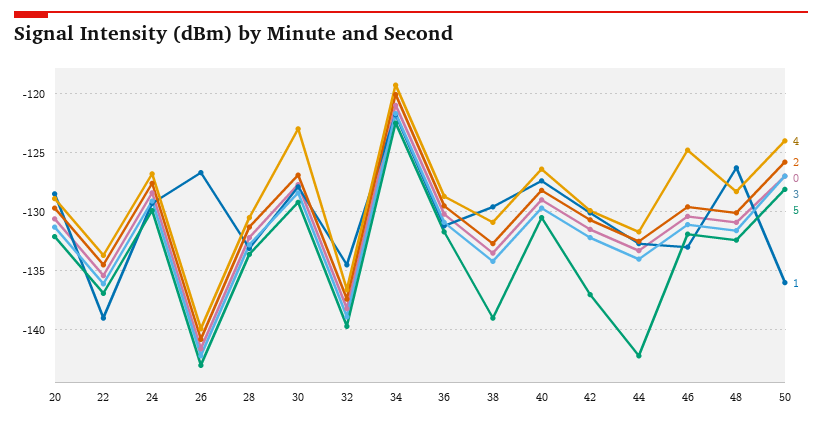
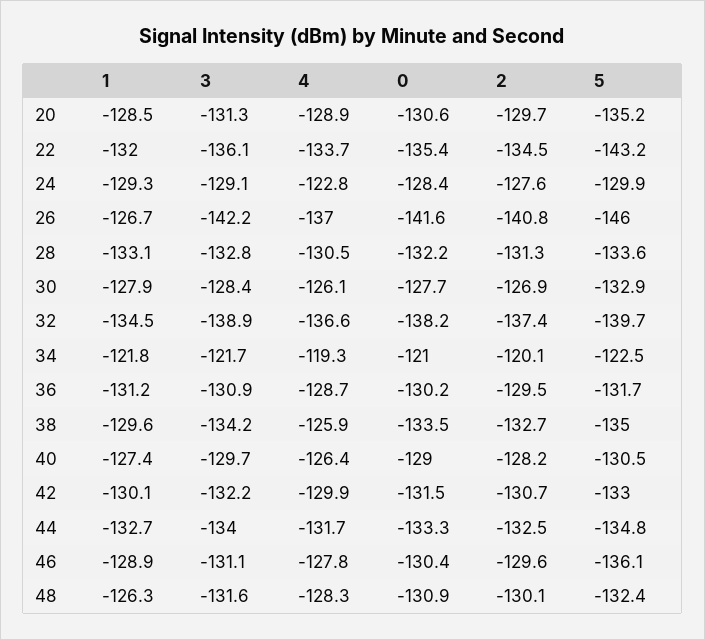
  {
    "4": {
      "20": -128.9,
      "22": -133.7,
-     "24": -127,
+     "24": -122.8,
-     "26": -140,
+     "26": -137,
      "28": -130.5,
-     "30": -123,
+     "30": -126.1,
      "32": -136.6,
      "34": -119.3,
      "36": -128.7,
-     "38": -131,
+     "38": -125.9,
      "40": -126.4,
      "42": -129.9,
      "44": -131.7,
-     "46": -125,
+     "46": -127.8,
-     "48": -128.3,
+     "48": -128.3
-     "50": -124
    },
    "2": {
      "20": -129.7,
      "22": -134.5,
      "24": -127.6,
      "26": -140.8,
      "28": -131.3,
      "30": -126.9,
      "32": -137.4,
      "34": -120.1,
      "36": -129.5,
      "38": -132.7,
      "40": -128.2,
      "42": -130.7,
      "44": -132.5,
      "46": -129.6,
-     "48": -130.1,
+     "48": -130.1
-     "50": -126
    },
    "0": {
      "20": -130.6,
      "22": -135.4,
      "24": -128.4,
      "26": -141.6,
      "28": -132.2,
      "30": -127.7,
      "32": -138.2,
      "34": -121,
      "36": -130.2,
      "38": -133.5,
      "40": -129,
      "42": -131.5,
      "44": -133.3,
      "46": -130.4,
-     "48": -130.9,
+     "48": -130.9
-     "50": -127
    },
    "3": {
      "20": -131.3,
      "22": -136.1,
      "24": -129.1,
      "26": -142.2,
      "28": -132.8,
      "30": -128.4,
      "32": -138.9,
      "34": -121.7,
      "36": -130.9,
      "38": -134.2,
      "40": -129.7,
      "42": -132.2,
      "44": -134,
      "46": -131.1,
-     "48": -131.6,
+     "48": -131.6
-     "50": -127
    },
    "5": {
-     "20": -132,
+     "20": -135.2,
-     "22": -137,
+     "22": -143.2,
      "24": -129.9,
-     "26": -143,
+     "26": -146,
      "28": -133.6,
-     "30": -129,
+     "30": -132.9,
      "32": -139.7,
      "34": -122.5,
      "36": -131.7,
-     "38": -139,
+     "38": -135,
      "40": -130.5,
-     "42": -137,
+     "42": -133,
-     "44": -142,
+     "44": -134.8,
-     "46": -132,
+     "46": -136.1,
-     "48": -132.4,
+     "48": -132.4
-     "50": -128
    },
    "1": {
      "20": -128.5,
-     "22": -139,
+     "22": -132,
      "24": -129.3,
      "26": -126.7,
      "28": -133.1,
      "30": -127.9,
      "32": -134.5,
      "34": -121.8,
      "36": -131.2,
      "38": -129.6,
      "40": -127.4,
      "42": -130.1,
      "44": -132.7,
-     "46": -133,
+     "46": -128.9,
-     "48": -126.3,
+     "48": -126.3
-     "50": -136
    }
  }

